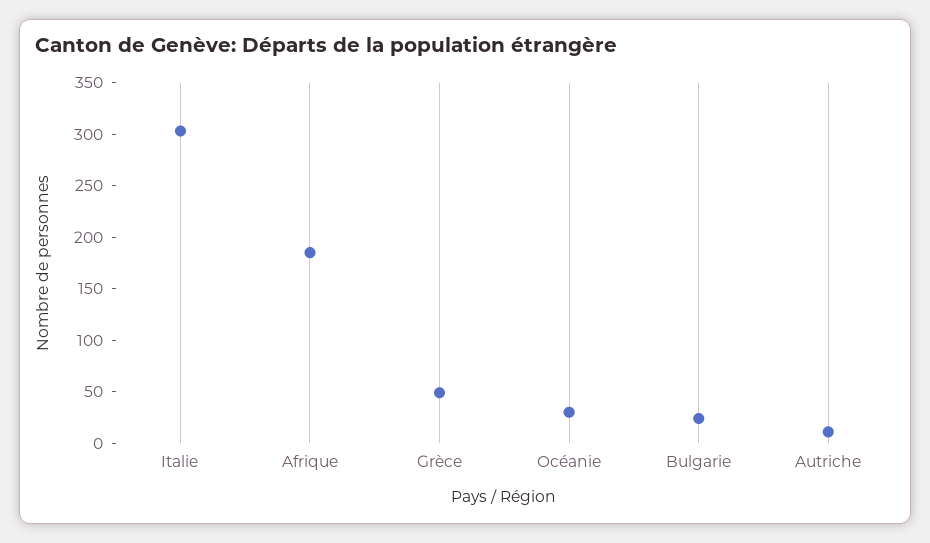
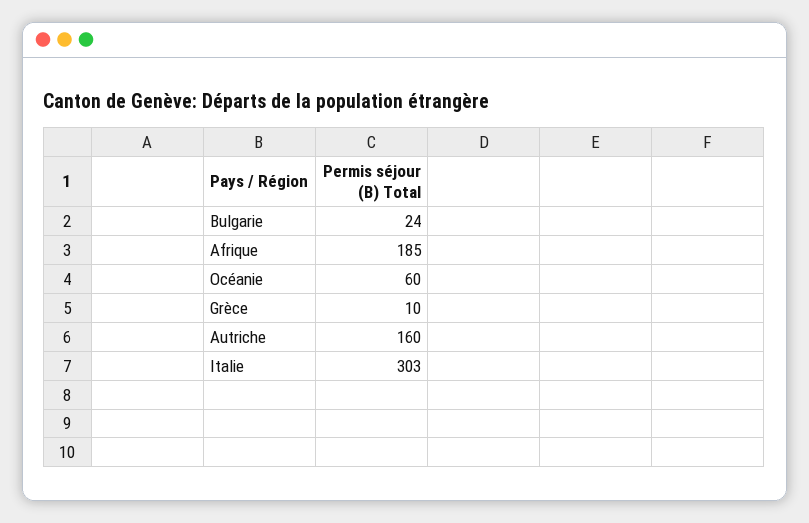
  {
    "Italie": 303,
    "Afrique": 185,
-   "Grèce": 50,
+   "Grèce": 10,
-   "Océanie": 30,
+   "Océanie": 60,
    "Bulgarie": 24,
-   "Autriche": 10
+   "Autriche": 160
  }

